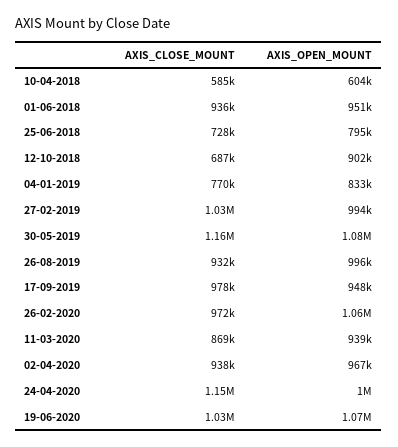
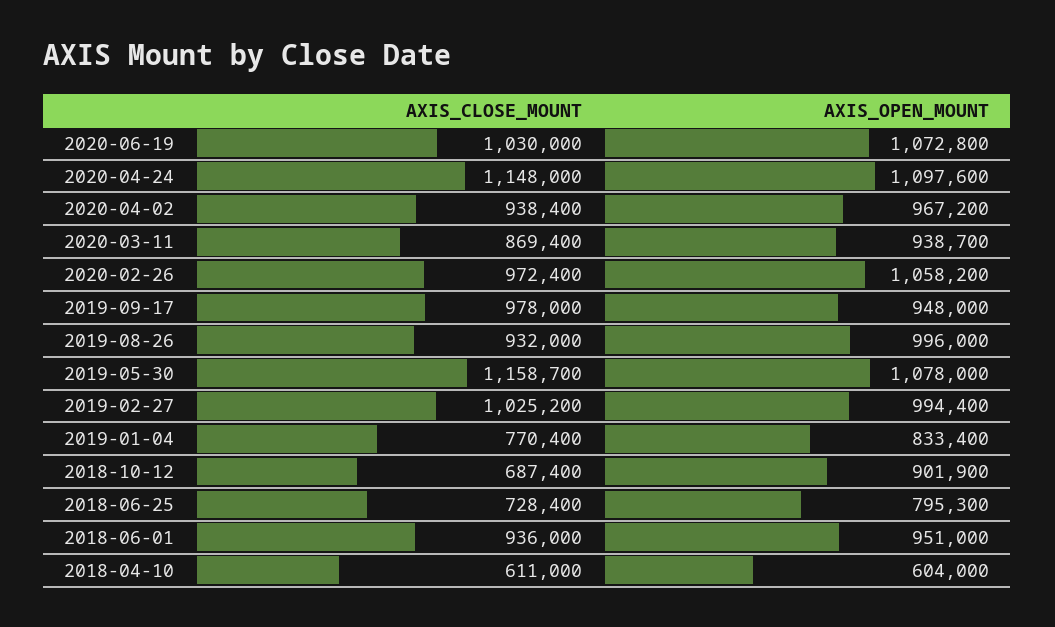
  {
    "AXIS_CLOSE_MOUNT": {
-     "10-04-2018": 585000,
+     "10-04-2018": 611000,
      "01-06-2018": 936000,
      "25-06-2018": 728400,
      "12-10-2018": 687400,
      "04-01-2019": 770400,
      "27-02-2019": 1025200,
      "30-05-2019": 1158700,
      "26-08-2019": 932000,
      "17-09-2019": 978000,
      "26-02-2020": 972400,
      "11-03-2020": 869400,
      "02-04-2020": 938400,
      "24-04-2020": 1148000,
      "19-06-2020": 1030000
    },
    "AXIS_OPEN_MOUNT": {
      "10-04-2018": 604000,
      "01-06-2018": 951000,
      "25-06-2018": 795300,
      "12-10-2018": 901900,
      "04-01-2019": 833400,
      "27-02-2019": 994400,
      "30-05-2019": 1078000,
      "26-08-2019": 996000,
      "17-09-2019": 948000,
      "26-02-2020": 1058200,
      "11-03-2020": 938700,
      "02-04-2020": 967200,
-     "24-04-2020": 1000000,
+     "24-04-2020": 1097600,
      "19-06-2020": 1072800
    }
  }

